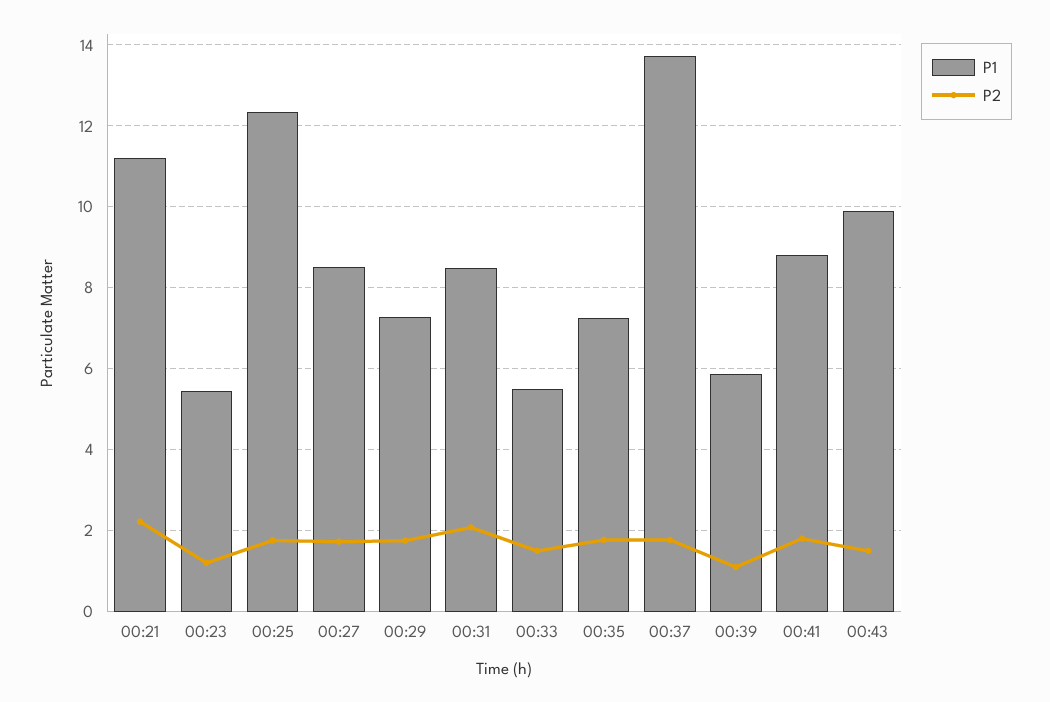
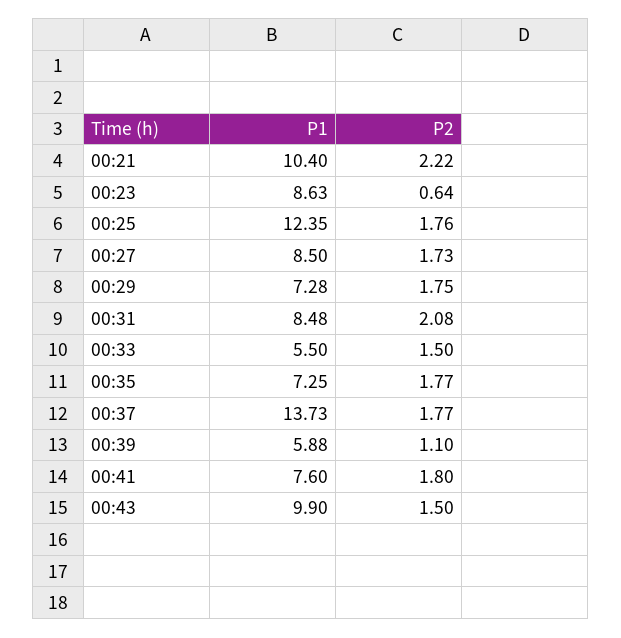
  {
    "P1": {
-     "00:21": 11.2,
+     "00:21": 10.4,
-     "00:23": 5.4,
+     "00:23": 8.63,
      "00:25": 12.35,
      "00:27": 8.5,
      "00:29": 7.28,
      "00:31": 8.48,
      "00:33": 5.5,
      "00:35": 7.25,
      "00:37": 13.73,
      "00:39": 5.88,
-     "00:41": 8.8,
+     "00:41": 7.6,
      "00:43": 9.9
    },
    "P2": {
      "00:21": 2.22,
-     "00:23": 1.2,
+     "00:23": 0.64,
      "00:25": 1.76,
      "00:27": 1.73,
      "00:29": 1.75,
      "00:31": 2.08,
      "00:33": 1.5,
      "00:35": 1.77,
      "00:37": 1.77,
      "00:39": 1.1,
      "00:41": 1.8,
      "00:43": 1.5
    }
  }

